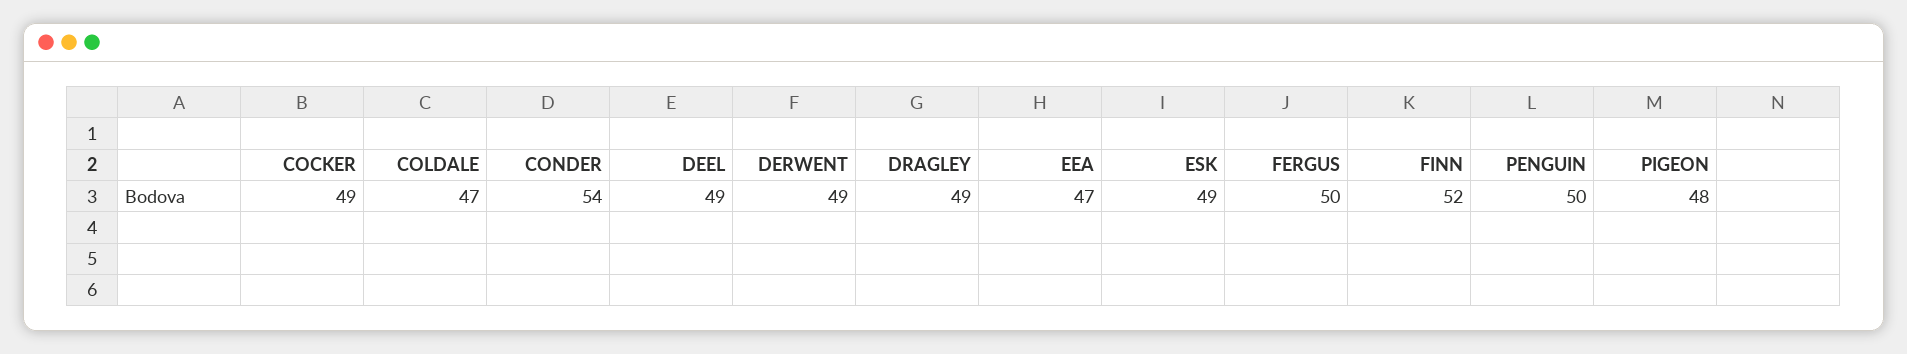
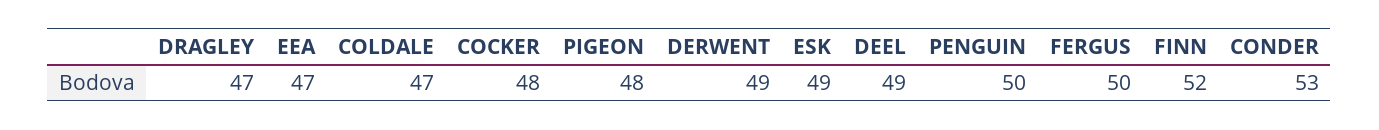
  {
-   "COCKER": 49,
+   "COCKER": 48,
    "COLDALE": 47,
-   "CONDER": 54,
+   "CONDER": 53,
    "DEEL": 49,
    "DERWENT": 49,
-   "DRAGLEY": 49,
+   "DRAGLEY": 47,
    "EEA": 47,
    "ESK": 49,
    "FERGUS": 50,
    "FINN": 52,
    "PENGUIN": 50,
    "PIGEON": 48
  }

